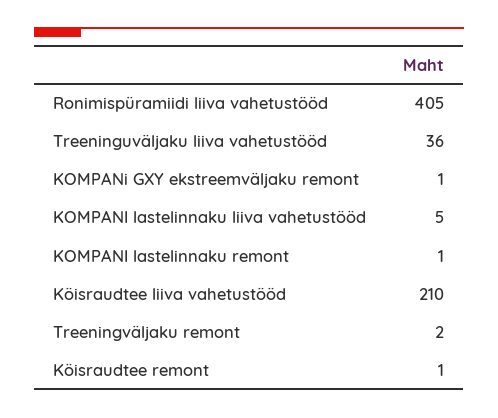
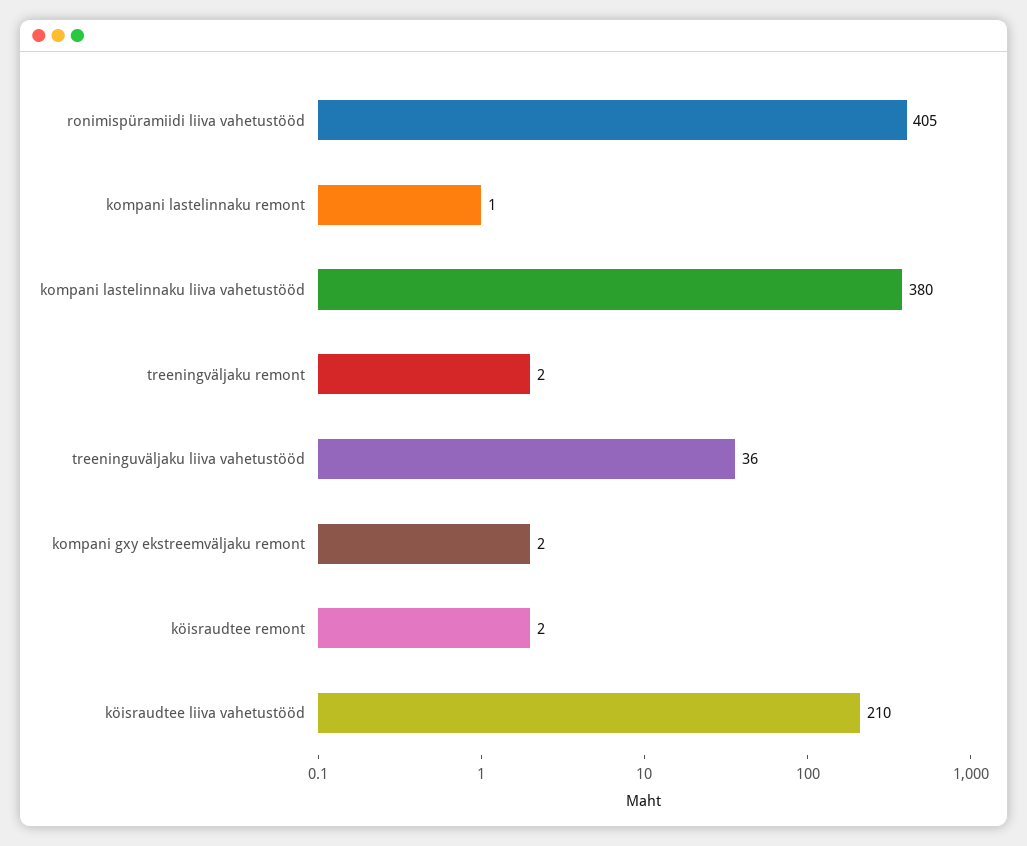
  {
    "Ronimispüramiidi liiva vahetustööd": 405,
    "Treeninguväljaku liiva vahetustööd": 36,
-   "KOMPANi GXY ekstreemväljaku remont": 1,
+   "KOMPANi GXY ekstreemväljaku remont": 2,
-   "KOMPANI lastelinnaku liiva vahetustööd": 5,
+   "KOMPANI lastelinnaku liiva vahetustööd": 380,
    "KOMPANI lastelinnaku remont": 1,
    "Köisraudtee liiva vahetustööd": 210,
    "Treeningväljaku remont": 2,
-   "Köisraudtee remont": 1
+   "Köisraudtee remont": 2
  }

